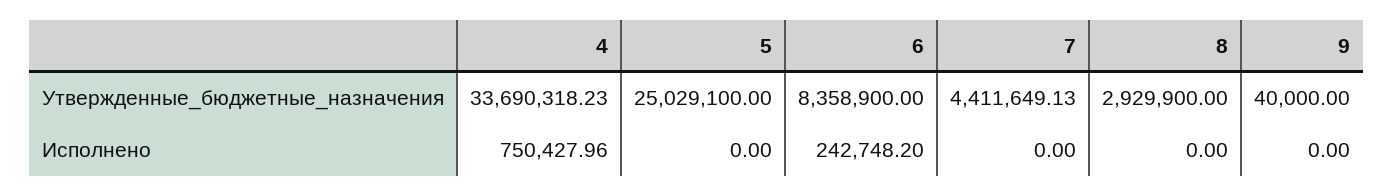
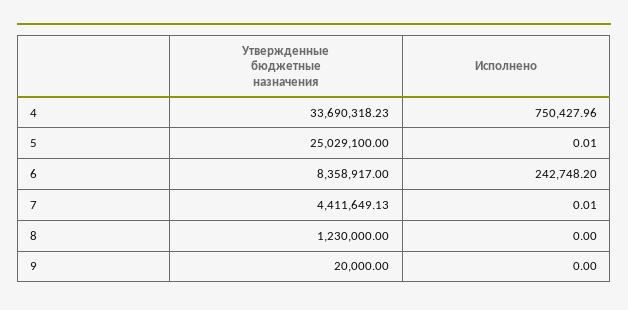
  {
    "4": {
      "Утвержденные_бюджетные_назначения": 33690318.23,
      "Исполнено": 750427.96
    },
    "5": {
      "Утвержденные_бюджетные_назначения": 25029100,
-     "Исполнено": 0
+     "Исполнено": 0.01
    },
    "6": {
-     "Утвержденные_бюджетные_назначения": 8358900,
+     "Утвержденные_бюджетные_назначения": 8358917,
      "Исполнено": 242748.2
    },
    "7": {
      "Утвержденные_бюджетные_назначения": 4411649.13,
-     "Исполнено": 0
+     "Исполнено": 0.01
    },
    "8": {
-     "Утвержденные_бюджетные_назначения": 2929900,
+     "Утвержденные_бюджетные_назначения": 1230000,
      "Исполнено": 0
    },
    "9": {
-     "Утвержденные_бюджетные_назначения": 40000,
+     "Утвержденные_бюджетные_назначения": 20000,
      "Исполнено": 0
    }
  }

